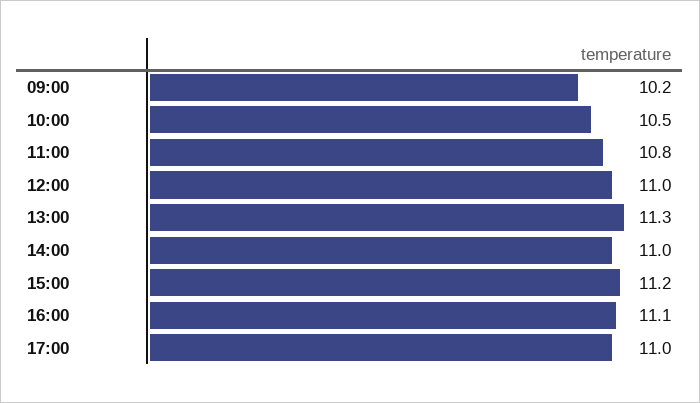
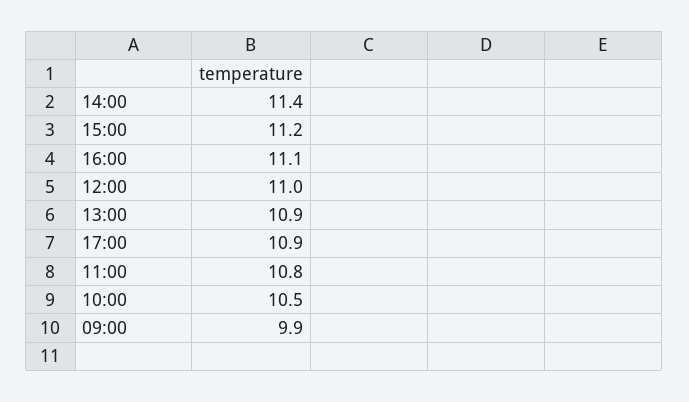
  {
-   "09:00": 10.2,
+   "09:00": 9.9,
    "10:00": 10.5,
    "11:00": 10.8,
    "12:00": 11,
-   "13:00": 11.3,
+   "13:00": 10.9,
-   "14:00": 11,
+   "14:00": 11.4,
    "15:00": 11.2,
    "16:00": 11.1,
-   "17:00": 11
+   "17:00": 10.9
  }

